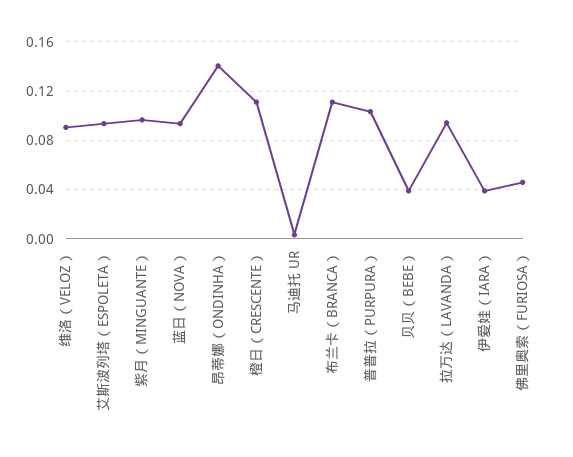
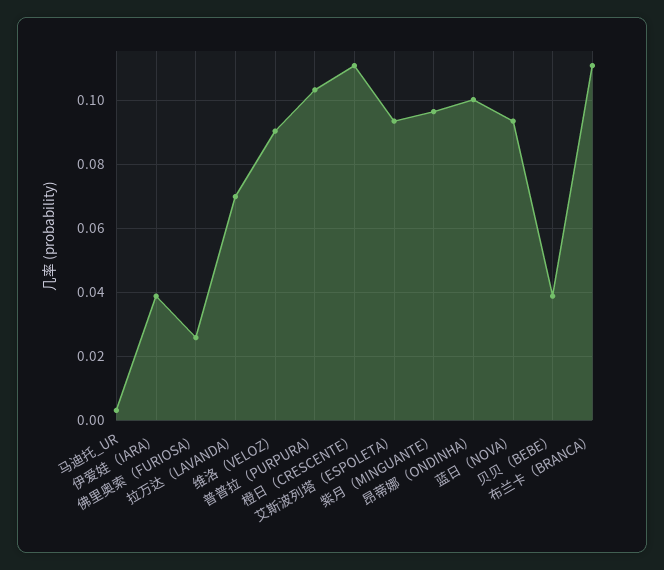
  {
    "维洛（VELOZ）": 0.09,
    "艾斯波列塔（ESPOLETA）": 0.094,
    "紫月（MINGUANTE）": 0.096,
    "蓝日（NOVA）": 0.094,
-   "昂蒂娜（ONDINHA）": 0.14,
+   "昂蒂娜（ONDINHA）": 0.1,
    "橙日（CRESCENTE）": 0.11,
    "马迪托 UR": 0.004,
    "布兰卡（BRANCA）": 0.11,
    "普普拉（PURPURA）": 0.104,
    "贝贝（BEBE）": 0.038,
-   "拉万达（LAVANDA）": 0.095,
+   "拉万达（LAVANDA）": 0.07,
    "伊爱娃（IARA）": 0.038,
-   "佛里奥索（FURIOSA）": 0.045
+   "佛里奥索（FURIOSA）": 0.026
  }

